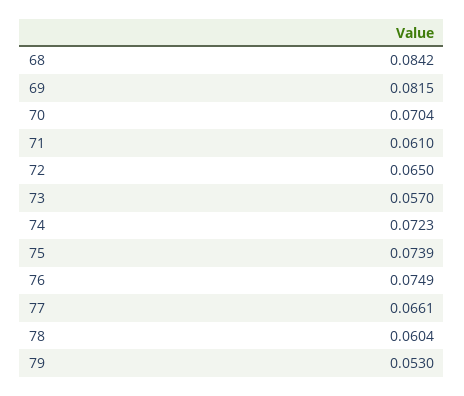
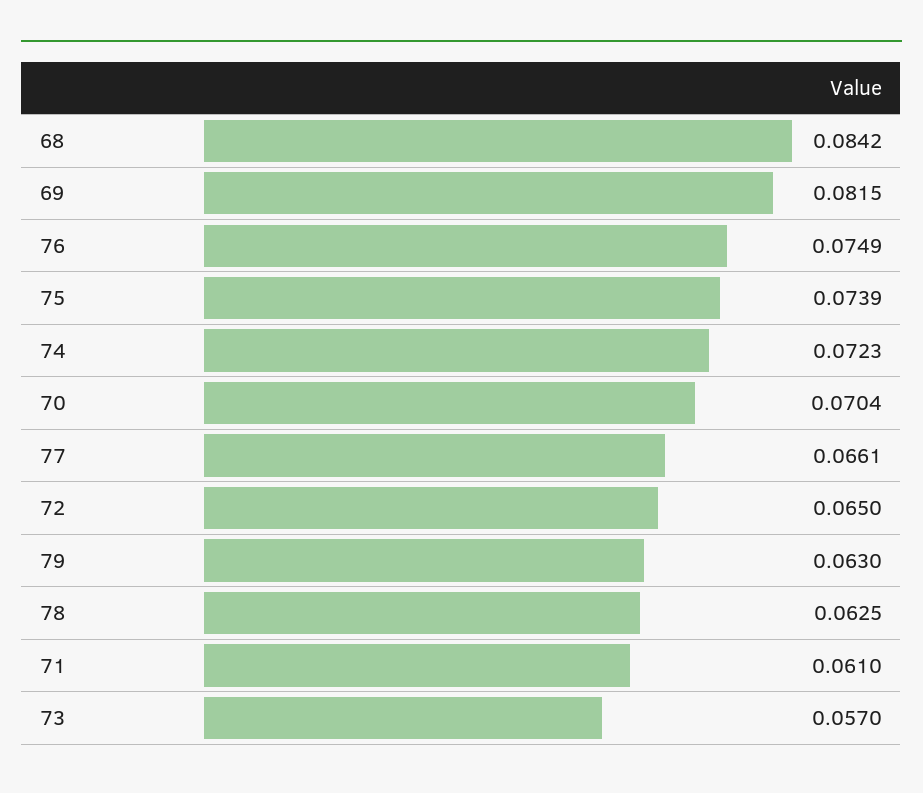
  {
    "68": 0.0842,
    "69": 0.0815,
    "70": 0.0704,
    "71": 0.061,
    "72": 0.065,
    "73": 0.057,
    "74": 0.0723,
    "75": 0.0739,
    "76": 0.0749,
    "77": 0.0661,
-   "78": 0.0604,
+   "78": 0.0625,
-   "79": 0.053
+   "79": 0.063
  }

